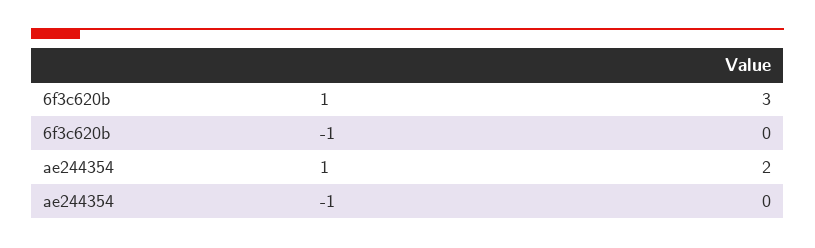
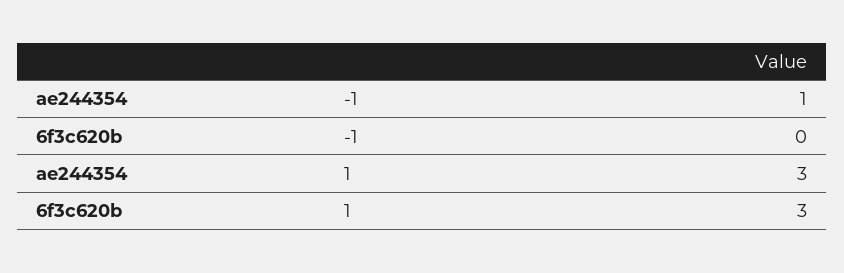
  {
    "6f3c620b": {
      "1": 3,
      "-1": 0
    },
    "ae244354": {
-     "1": 2,
+     "1": 3,
-     "-1": 0
+     "-1": 1
    }
  }

